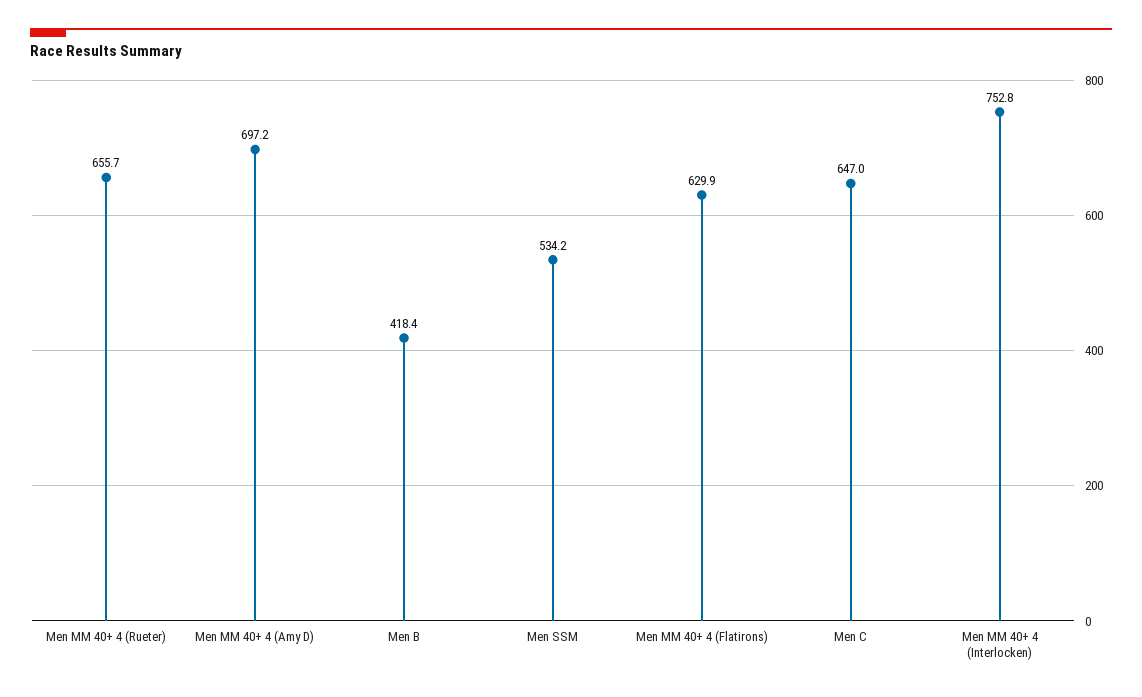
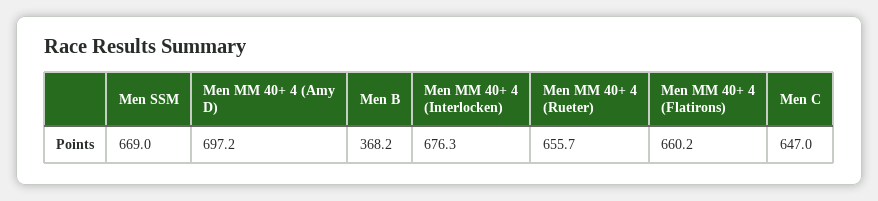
  {
    "Men MM 40+ 4 (Rueter)": 655.7,
    "Men MM 40+ 4 (Amy D)": 697.2,
-   "Men B": 418.4,
+   "Men B": 368.2,
-   "Men SSM": 534.2,
+   "Men SSM": 669,
-   "Men MM 40+ 4 (Flatirons)": 629.9,
+   "Men MM 40+ 4 (Flatirons)": 660.2,
    "Men C": 647,
-   "Men MM 40+ 4 (Interlocken)": 752.8
+   "Men MM 40+ 4 (Interlocken)": 676.3
  }

